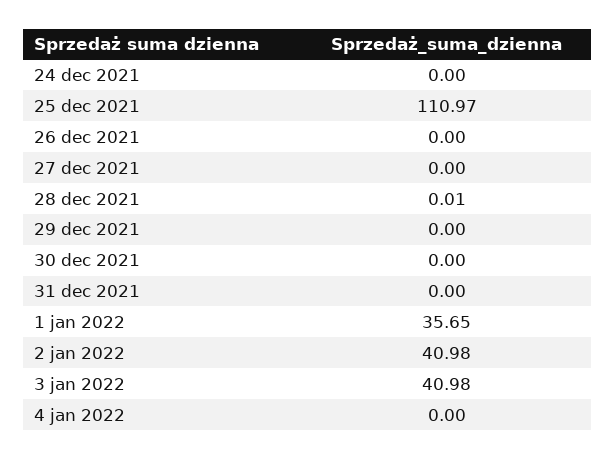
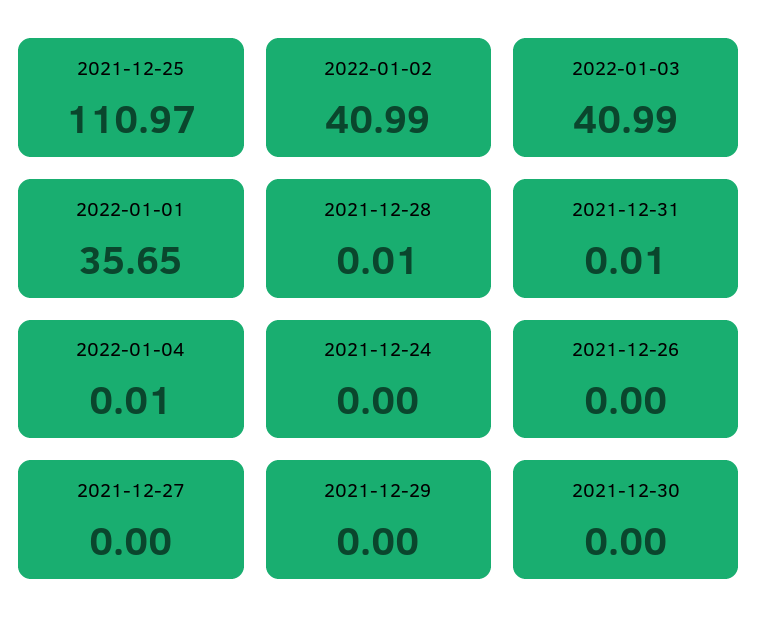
  {
    "24 dec 2021": 0,
    "25 dec 2021": 110.97,
    "26 dec 2021": 0,
    "27 dec 2021": 0,
    "28 dec 2021": 0.01,
    "29 dec 2021": 0,
    "30 dec 2021": 0,
-   "31 dec 2021": 0,
+   "31 dec 2021": 0.01,
    "1 jan 2022": 35.65,
-   "2 jan 2022": 40.98,
+   "2 jan 2022": 40.99,
-   "3 jan 2022": 40.98,
+   "3 jan 2022": 40.99,
-   "4 jan 2022": 0
+   "4 jan 2022": 0.01
  }

